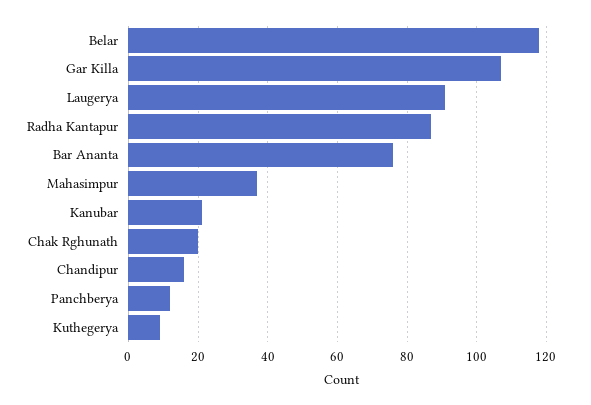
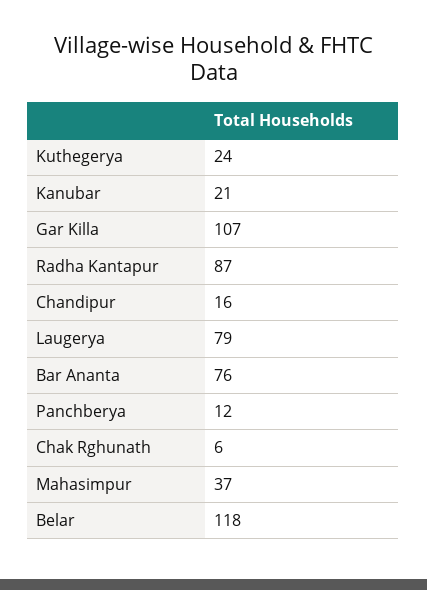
  {
    "Belar": 118,
    "Gar Killa": 107,
-   "Laugerya": 90,
+   "Laugerya": 79,
    "Radha Kantapur": 87,
    "Bar Ananta": 76,
    "Mahasimpur": 37,
    "Kanubar": 21,
-   "Chak Rghunath": 20,
+   "Chak Rghunath": 6,
    "Chandipur": 16,
    "Panchberya": 12,
-   "Kuthegerya": 10
+   "Kuthegerya": 24
  }

